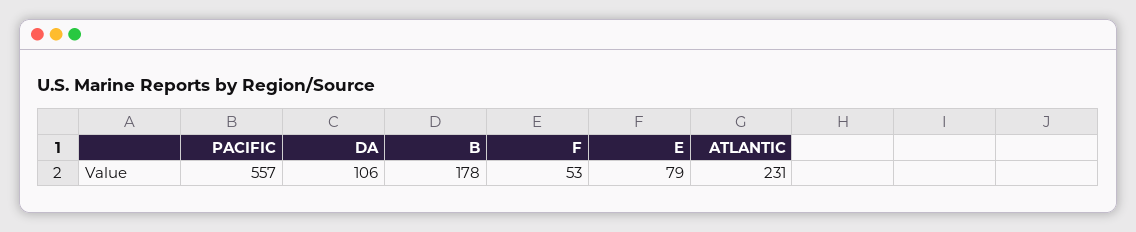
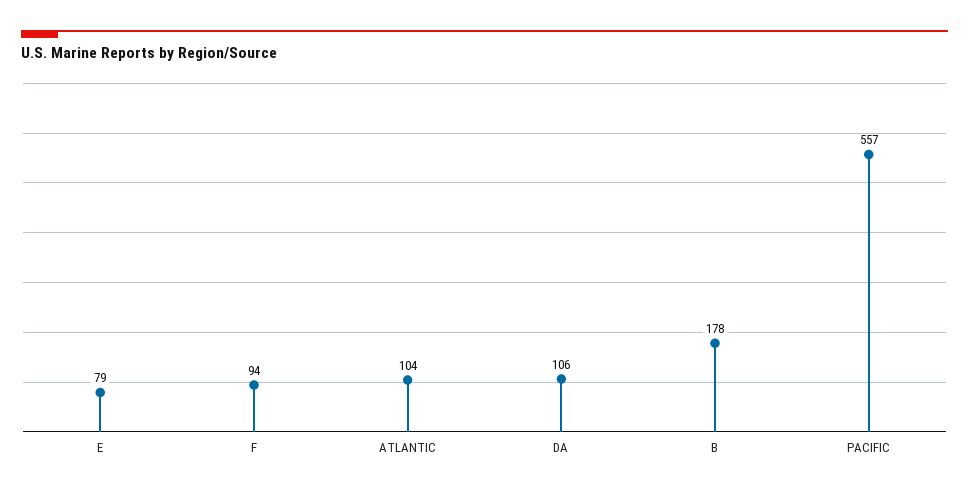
  {
    "PACIFIC": 557,
    "DA": 106,
    "B": 178,
-   "F": 53,
+   "F": 94,
    "E": 79,
-   "ATLANTIC": 231
+   "ATLANTIC": 104
  }

